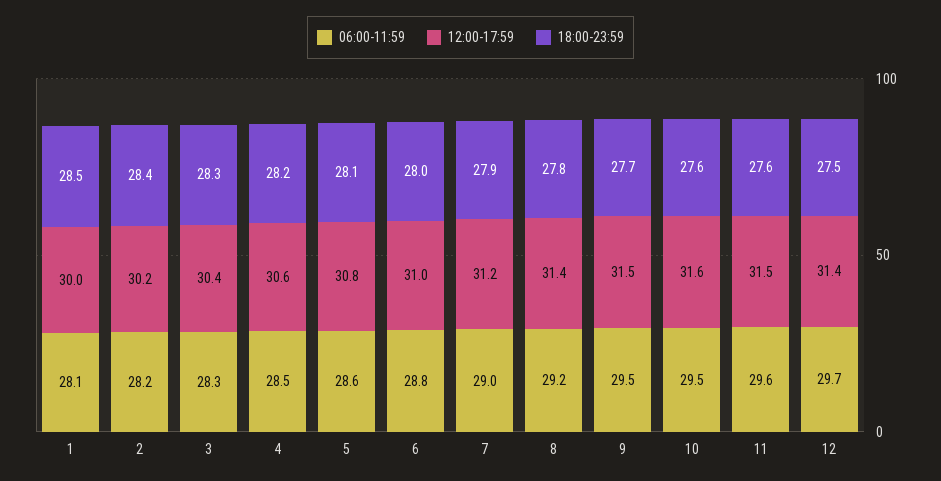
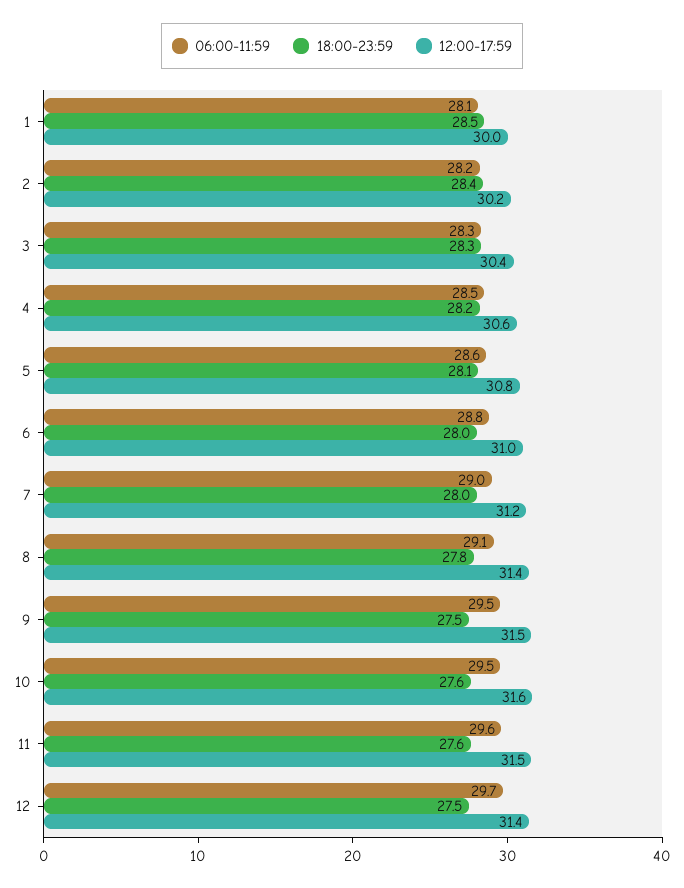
  {
    "06:00-11:59": {
      "1": 28.1,
      "2": 28.2,
      "3": 28.3,
      "4": 28.5,
      "5": 28.6,
      "6": 28.8,
      "7": 29,
-     "8": 29.2,
+     "8": 29.1,
      "9": 29.5,
      "10": 29.5,
      "11": 29.6,
      "12": 29.7
    },
    "12:00-17:59": {
      "1": 30,
      "2": 30.2,
      "3": 30.4,
      "4": 30.6,
      "5": 30.8,
      "6": 31,
      "7": 31.2,
      "8": 31.4,
      "9": 31.5,
      "10": 31.6,
      "11": 31.5,
      "12": 31.4
    },
    "18:00-23:59": {
      "1": 28.5,
      "2": 28.4,
      "3": 28.3,
      "4": 28.2,
      "5": 28.1,
      "6": 28,
-     "7": 27.9,
+     "7": 28,
      "8": 27.8,
-     "9": 27.7,
+     "9": 27.5,
      "10": 27.6,
      "11": 27.6,
      "12": 27.5
    }
  }

